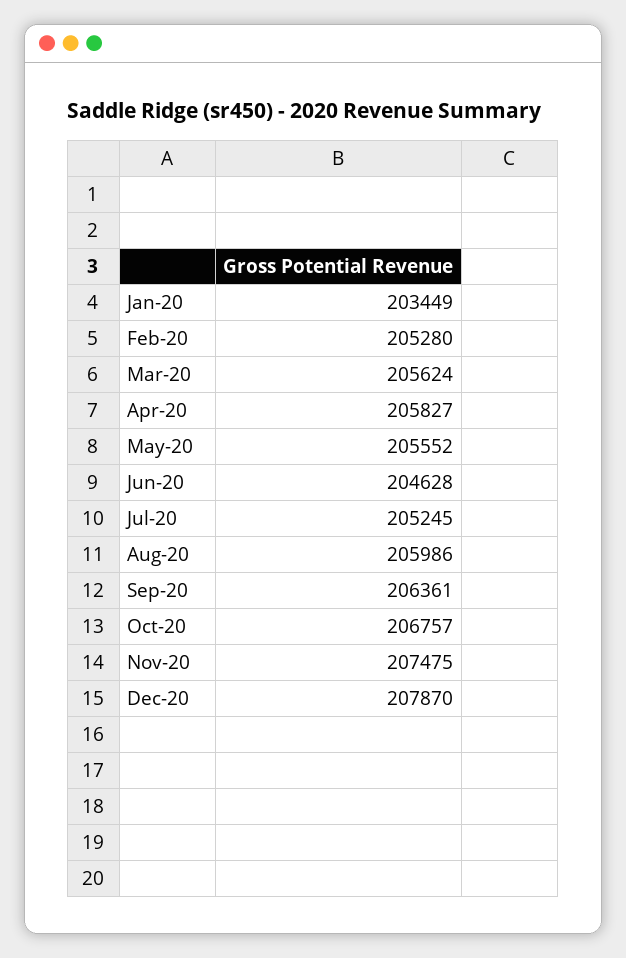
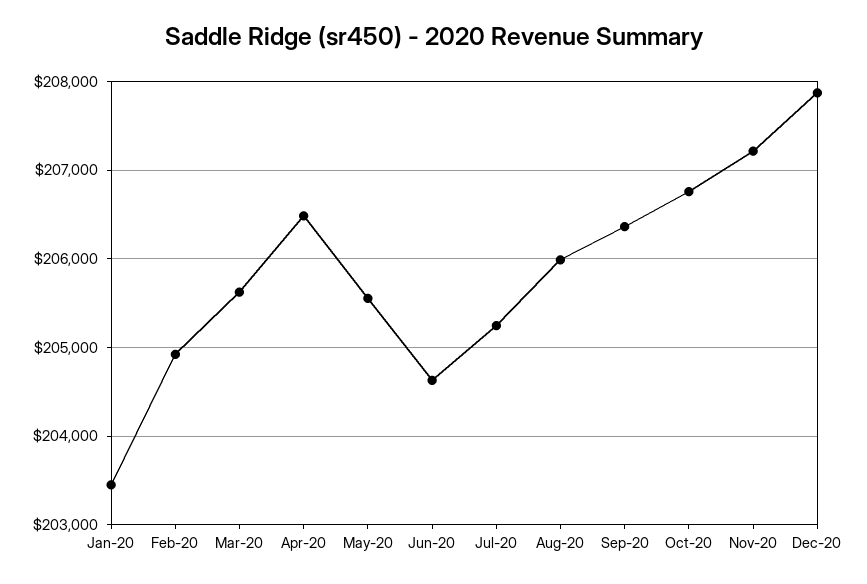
  {
    "Jan-20": 203449,
-   "Feb-20": 205280,
+   "Feb-20": 204900,
    "Mar-20": 205624,
-   "Apr-20": 205827,
+   "Apr-20": 206500,
    "May-20": 205552,
    "Jun-20": 204628,
    "Jul-20": 205245,
    "Aug-20": 205986,
    "Sep-20": 206361,
    "Oct-20": 206757,
-   "Nov-20": 207475,
+   "Nov-20": 207200,
    "Dec-20": 207870
  }

